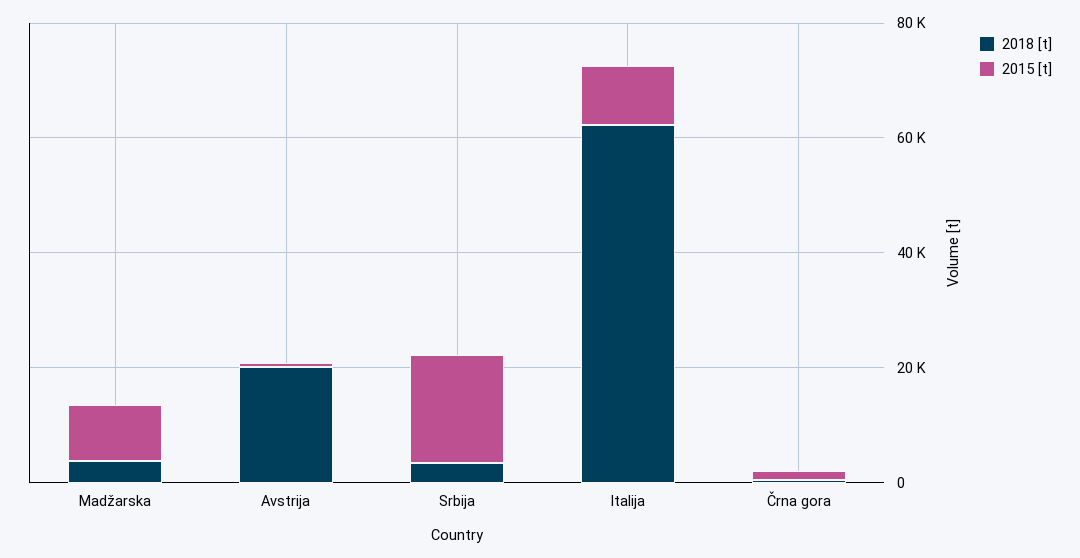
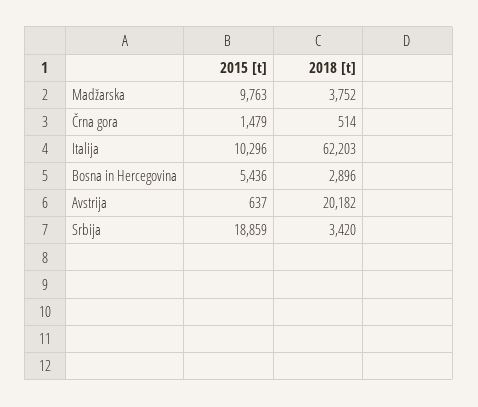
  {
    "2018 [t]": {
      "Madžarska": 3752,
      "Avstrija": 20182,
      "Srbija": 3420,
      "Italija": 62203,
-     "Črna gora": 514
+     "Črna gora": 514,
+     "Bosna in Hercegovina": 2896
    },
    "2015 [t]": {
      "Madžarska": 9763,
      "Avstrija": 637,
      "Srbija": 18859,
      "Italija": 10296,
-     "Črna gora": 1479
+     "Črna gora": 1479,
+     "Bosna in Hercegovina": 5436
    }
  }

